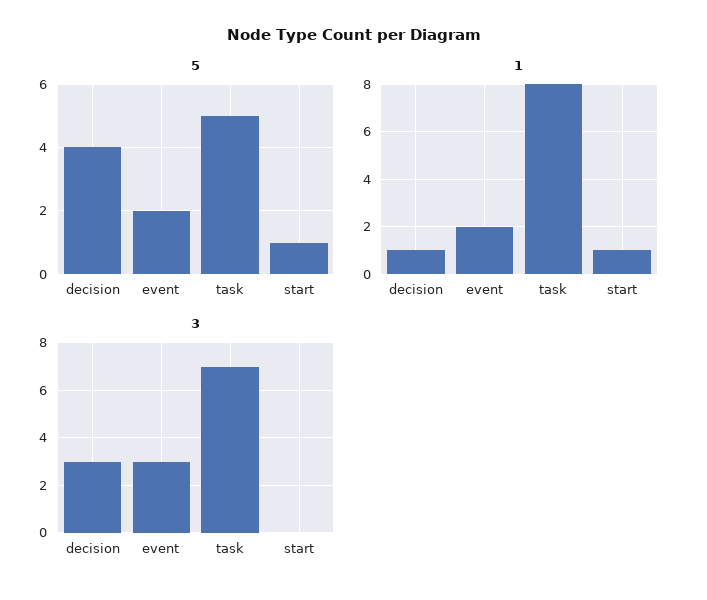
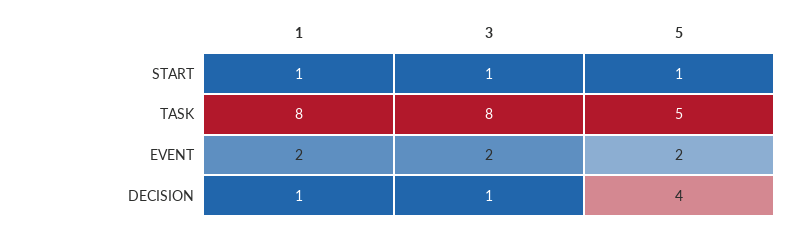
  {
    "5": {
      "decision": 4,
      "event": 2,
      "task": 5,
      "start": 1
    },
    "1": {
      "decision": 1,
      "event": 2,
      "task": 8,
      "start": 1
    },
    "3": {
-     "decision": 3,
+     "decision": 1,
-     "event": 3,
+     "event": 2,
-     "task": 7,
+     "task": 8,
-     "start": 0
+     "start": 1
    }
  }

